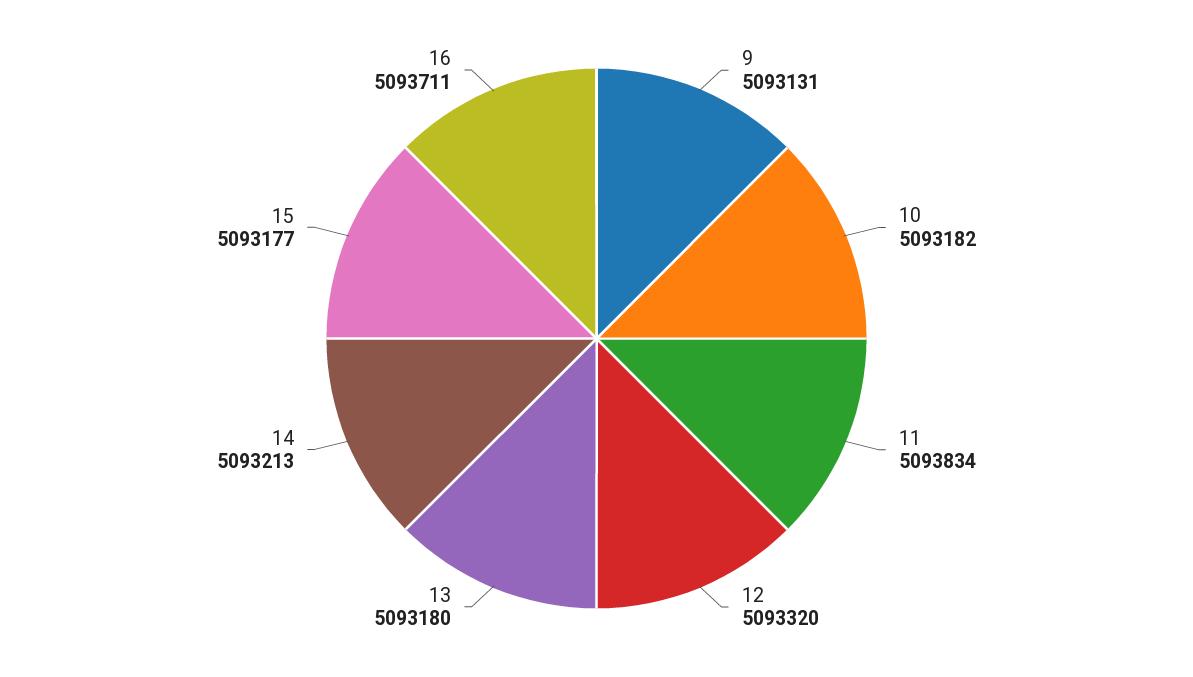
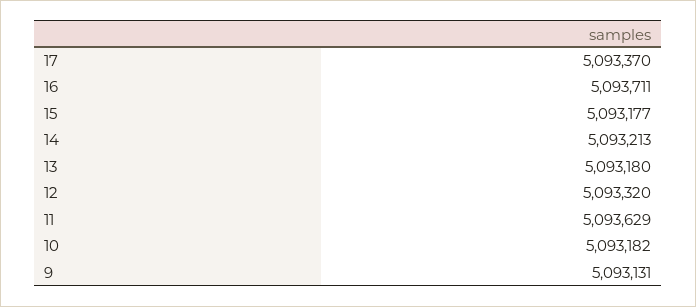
  {
    "9": 5093131,
    "10": 5093182,
-   "11": 5093834,
+   "11": 5093629,
    "12": 5093320,
    "13": 5093180,
    "14": 5093213,
    "15": 5093177,
-   "16": 5093711
+   "16": 5093711,
+   "17": 5093370
  }

